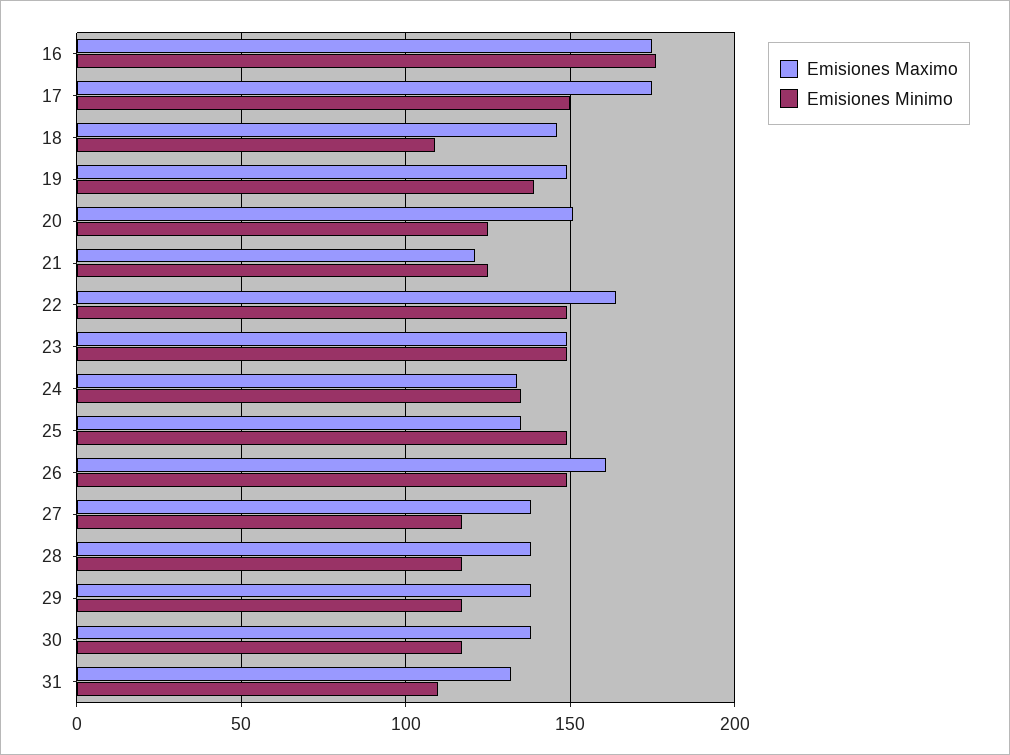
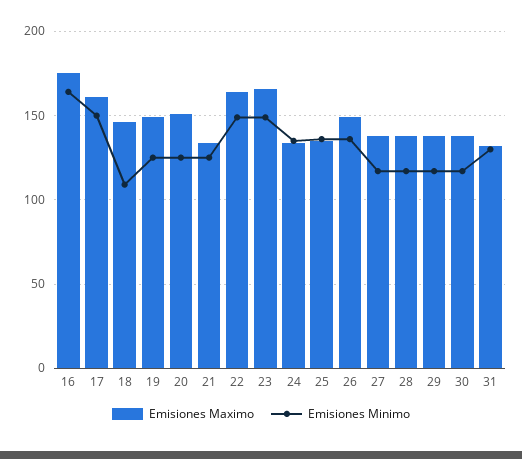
  {
    "Emisiones Maximo": {
      "16": 175,
-     "17": 175,
+     "17": 160,
      "18": 145,
      "19": 150,
      "20": 150,
-     "21": 120,
+     "21": 135,
      "22": 165,
-     "23": 150,
+     "23": 165,
      "24": 135,
      "25": 135,
-     "26": 160,
+     "26": 150,
      "27": 140,
      "28": 140,
      "29": 140,
      "30": 140,
      "31": 130
    },
    "Emisiones Minimo": {
-     "16": 175,
+     "16": 165,
      "17": 150,
      "18": 110,
-     "19": 140,
+     "19": 125,
      "20": 125,
      "21": 125,
      "22": 150,
      "23": 150,
      "24": 135,
-     "25": 150,
+     "25": 135,
-     "26": 150,
+     "26": 135,
      "27": 115,
      "28": 115,
      "29": 115,
      "30": 115,
-     "31": 110
+     "31": 130
    }
  }

